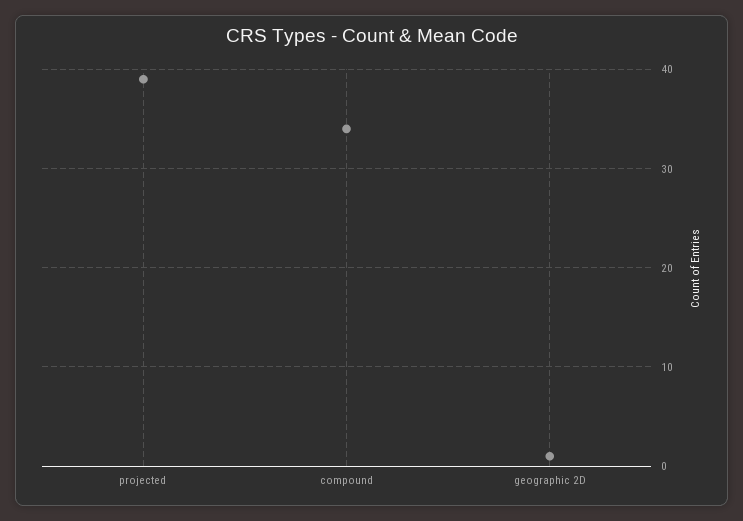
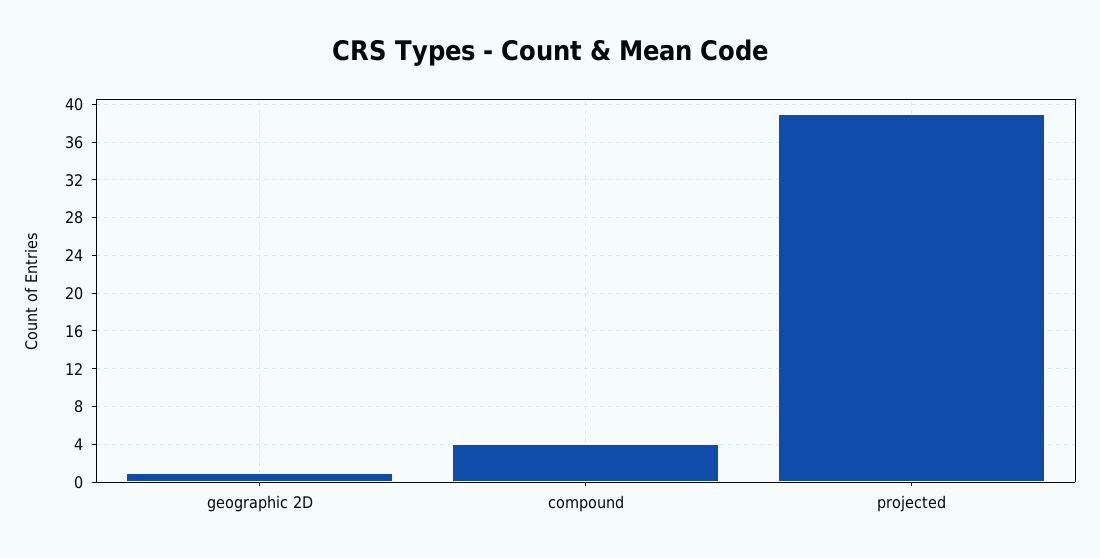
  {
    "projected": 39,
-   "compound": 34,
+   "compound": 4,
    "geographic 2D": 1
  }

